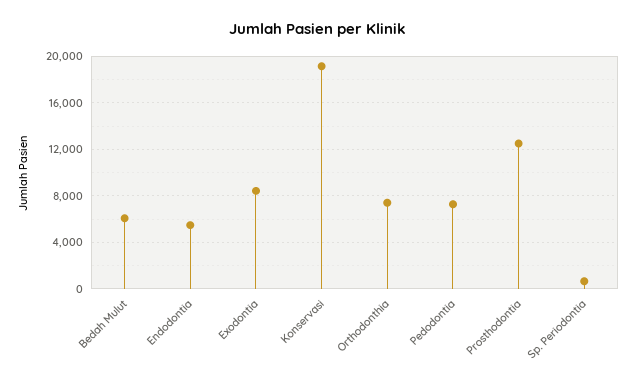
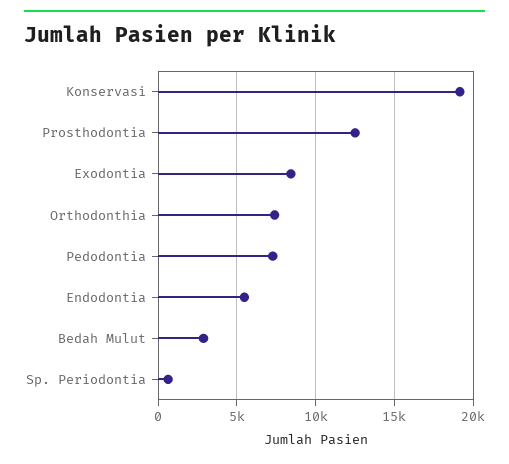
  {
-   "Bedah Mulut": 6000,
+   "Bedah Mulut": 3000,
    "Endodontia": 5500,
    "Exodontia": 8500,
    "Konservasi": 19000,
    "Orthodonthia": 7500,
    "Pedodontia": 7500,
    "Prosthodontia": 12500,
    "Sp. Periodontia": 500
  }

